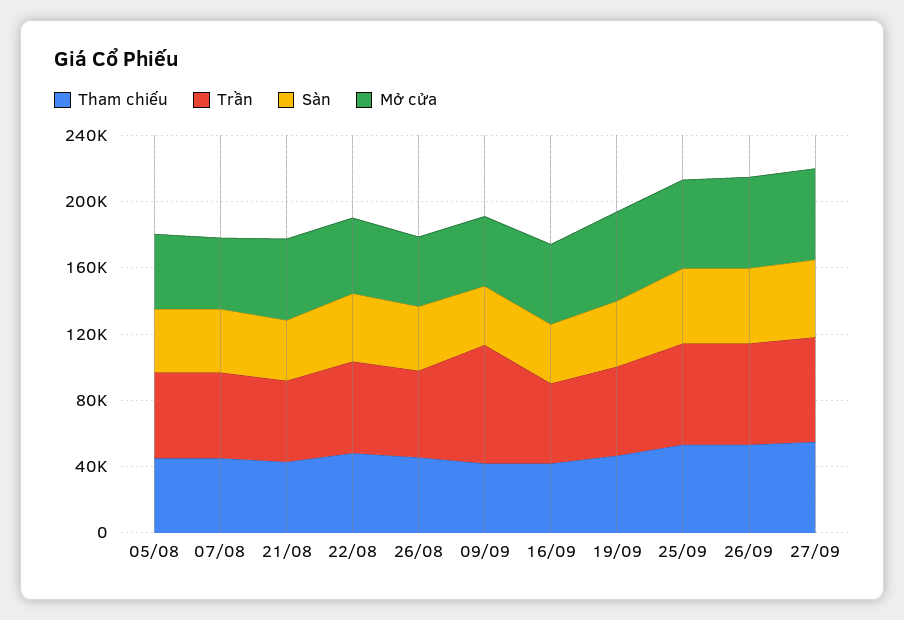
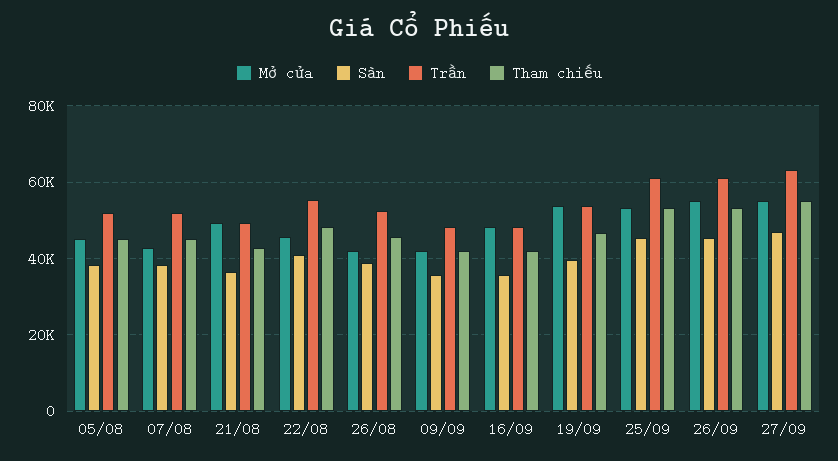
  {
    "Tham chiếu": {
      "05/08": 46000,
      "07/08": 46000,
      "21/08": 42000,
      "22/08": 48000,
      "26/08": 46000,
      "09/09": 42000,
      "16/09": 42000,
      "19/09": 46000,
      "25/09": 54000,
      "26/09": 54000,
      "27/09": 56000
    },
    "Trần": {
      "05/08": 52000,
      "07/08": 52000,
      "21/08": 50000,
      "22/08": 56000,
      "26/08": 52000,
-     "09/09": 70000,
+     "09/09": 48000,
      "16/09": 48000,
      "19/09": 54000,
      "25/09": 62000,
      "26/09": 62000,
      "27/09": 64000
    },
    "Sàn": {
      "05/08": 38000,
      "07/08": 38000,
      "21/08": 36000,
      "22/08": 42000,
      "26/08": 38000,
      "09/09": 36000,
      "16/09": 36000,
      "19/09": 40000,
      "25/09": 46000,
      "26/09": 46000,
      "27/09": 46000
    },
    "Mở cửa": {
      "05/08": 46000,
      "07/08": 42000,
      "21/08": 50000,
      "22/08": 46000,
      "26/08": 42000,
      "09/09": 42000,
      "16/09": 48000,
      "19/09": 54000,
      "25/09": 54000,
      "26/09": 56000,
      "27/09": 56000
    }
  }

